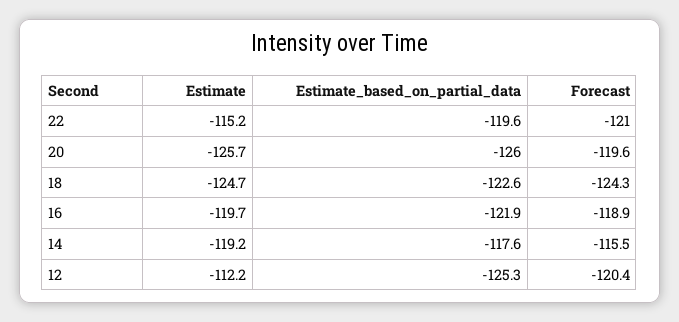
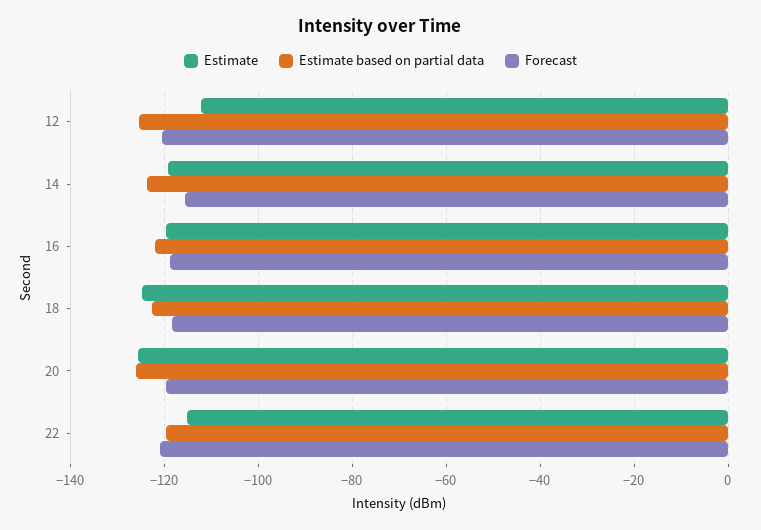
  {
    "Estimate": {
      "22": -115.2,
      "20": -125.7,
      "18": -124.7,
      "16": -119.7,
      "14": -119.2,
      "12": -112.2
    },
    "Estimate_based_on_partial_data": {
      "22": -119.6,
      "20": -126,
      "18": -122.6,
      "16": -121.9,
-     "14": -117.6,
+     "14": -124,
      "12": -125.3
    },
    "Forecast": {
      "22": -121,
      "20": -119.6,
-     "18": -124.3,
+     "18": -118,
      "16": -118.9,
      "14": -115.5,
      "12": -120.4
    }
  }

